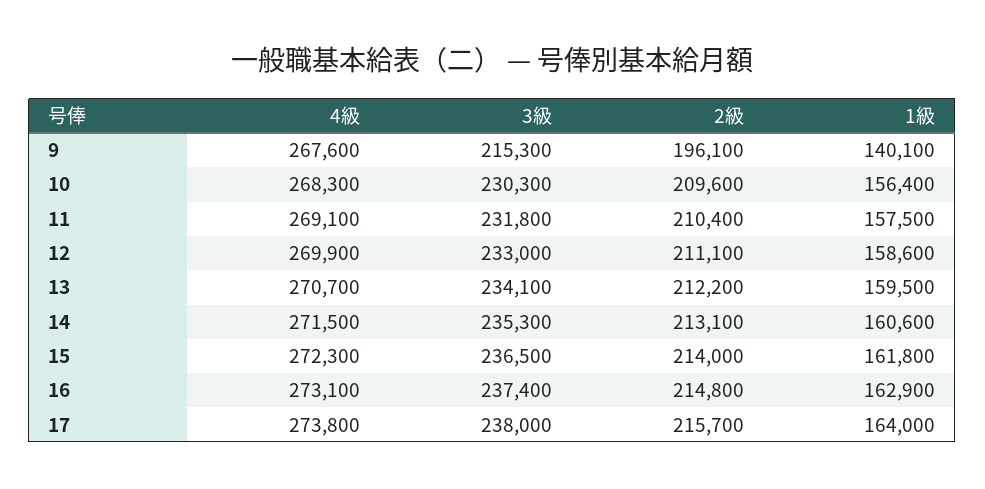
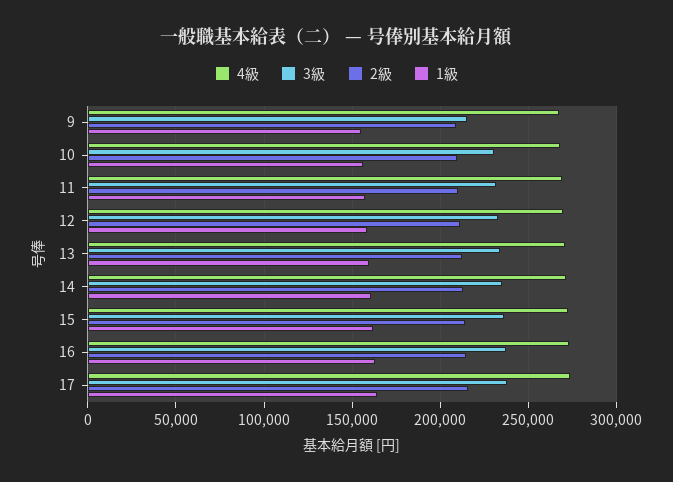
  {
    "4級": {
      "9": 267600,
      "10": 268300,
      "11": 269100,
      "12": 269900,
      "13": 270700,
      "14": 271500,
      "15": 272300,
      "16": 273100,
      "17": 273800
    },
    "3級": {
      "9": 215300,
      "10": 230300,
      "11": 231800,
      "12": 233000,
      "13": 234100,
      "14": 235300,
      "15": 236500,
      "16": 237400,
      "17": 238000
    },
    "2級": {
-     "9": 196100,
+     "9": 210000,
      "10": 209600,
      "11": 210400,
      "12": 211100,
      "13": 212200,
      "14": 213100,
      "15": 214000,
      "16": 214800,
      "17": 215700
    },
    "1級": {
-     "9": 140100,
+     "9": 155000,
      "10": 156400,
      "11": 157500,
      "12": 158600,
      "13": 159500,
      "14": 160600,
      "15": 161800,
      "16": 162900,
      "17": 164000
    }
  }

